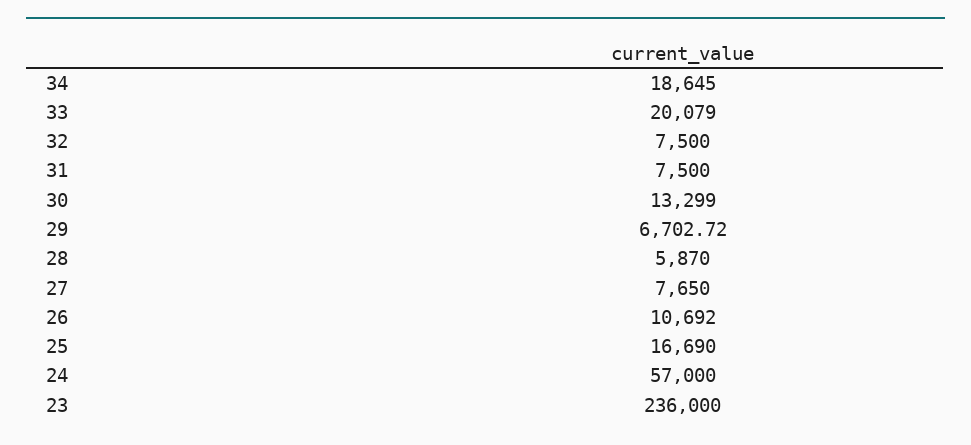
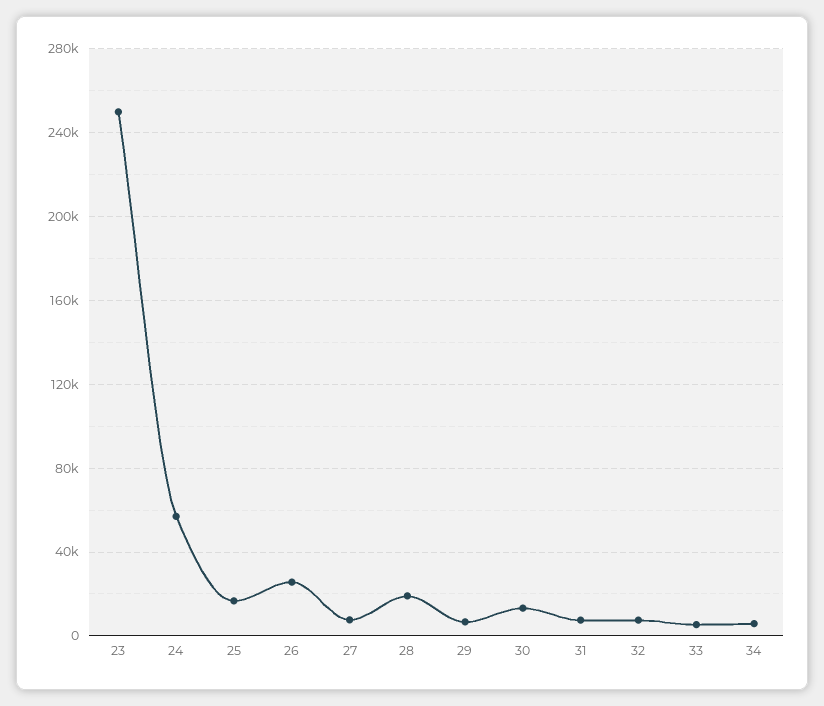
  {
-   "34": 18645,
+   "34": 5000,
-   "33": 20079,
+   "33": 5000,
    "32": 7500,
    "31": 7500,
    "30": 13299,
    "29": 6702.72,
-   "28": 5870,
+   "28": 20000,
    "27": 7650,
-   "26": 10692,
+   "26": 25000,
    "25": 16690,
    "24": 57000,
-   "23": 236000
+   "23": 250000
  }

